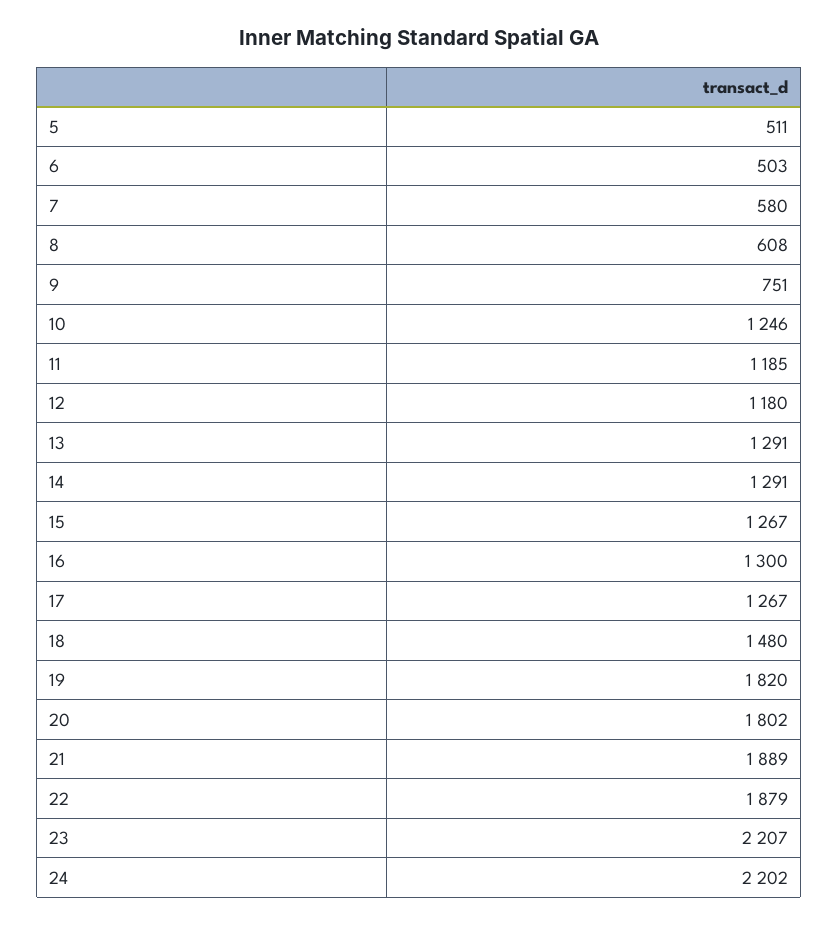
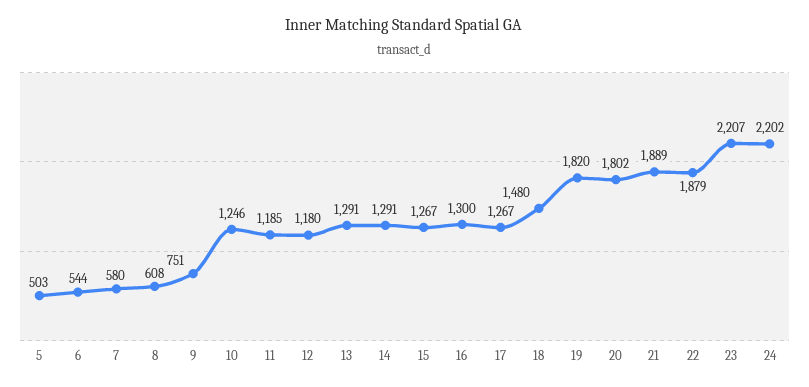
  {
-   "5": 511,
+   "5": 503,
-   "6": 503,
+   "6": 544,
    "7": 580,
    "8": 608,
    "9": 751,
    "10": 1246,
    "11": 1185,
    "12": 1180,
    "13": 1291,
    "14": 1291,
    "15": 1267,
    "16": 1300,
    "17": 1267,
    "18": 1480,
    "19": 1820,
    "20": 1802,
    "21": 1889,
    "22": 1879,
    "23": 2207,
    "24": 2202
  }

